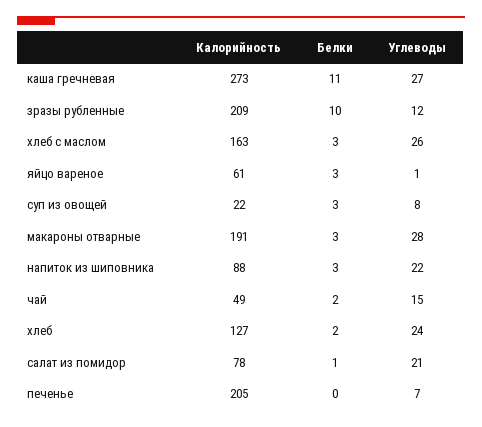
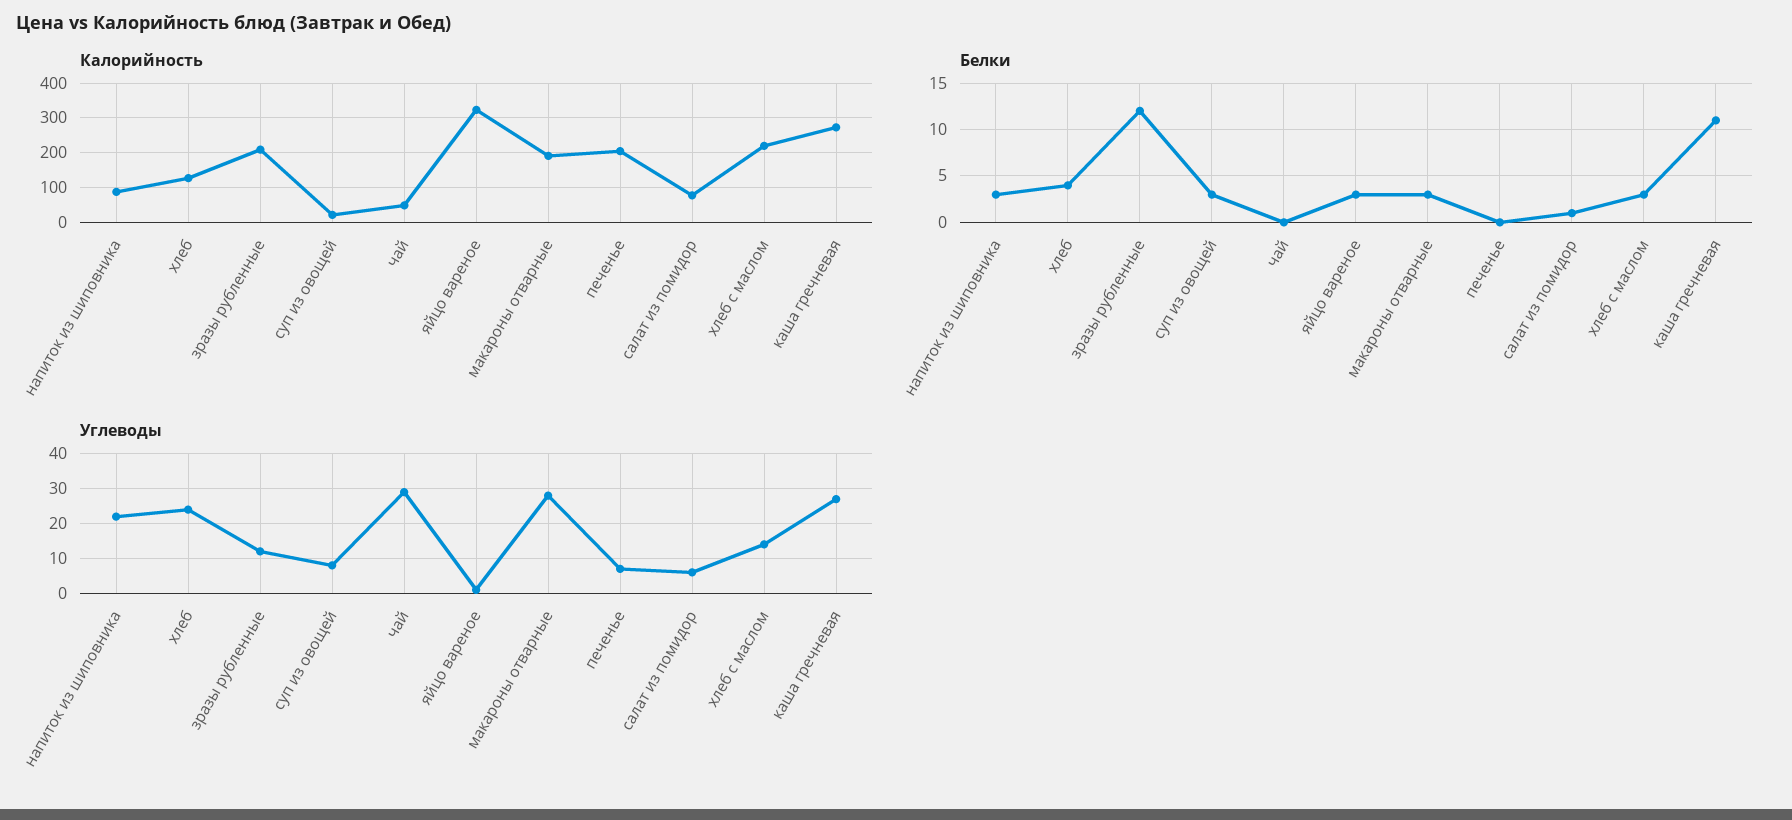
  {
    "Калорийность": {
      "каша гречневая": 273,
      "зразы рубленные": 209,
-     "хлеб с маслом": 163,
+     "хлеб с маслом": 220,
-     "яйцо вареное": 61,
+     "яйцо вареное": 320,
      "суп из овощей": 22,
      "макароны отварные": 191,
      "напиток из шиповника": 88,
      "чай": 49,
      "хлеб": 127,
      "салат из помидор": 78,
      "печенье": 205
    },
    "Белки": {
      "каша гречневая": 11,
-     "зразы рубленные": 10,
+     "зразы рубленные": 12,
      "хлеб с маслом": 3,
      "яйцо вареное": 3,
      "суп из овощей": 3,
      "макароны отварные": 3,
      "напиток из шиповника": 3,
-     "чай": 2,
+     "чай": 0,
-     "хлеб": 2,
+     "хлеб": 4,
      "салат из помидор": 1,
      "печенье": 0
    },
    "Углеводы": {
      "каша гречневая": 27,
      "зразы рубленные": 12,
-     "хлеб с маслом": 26,
+     "хлеб с маслом": 15,
      "яйцо вареное": 1,
      "суп из овощей": 8,
      "макароны отварные": 28,
      "напиток из шиповника": 22,
-     "чай": 15,
+     "чай": 30,
      "хлеб": 24,
-     "салат из помидор": 21,
+     "салат из помидор": 5,
      "печенье": 7
    }
  }

